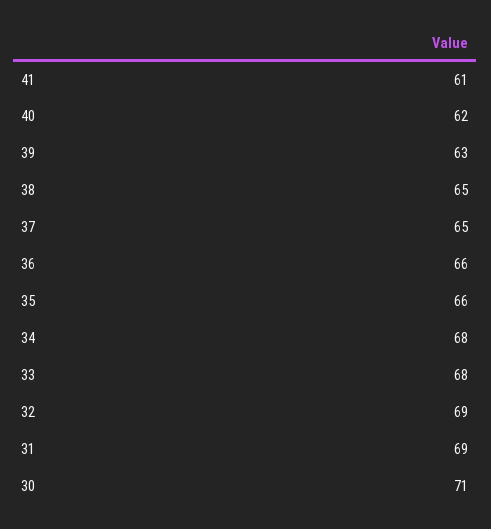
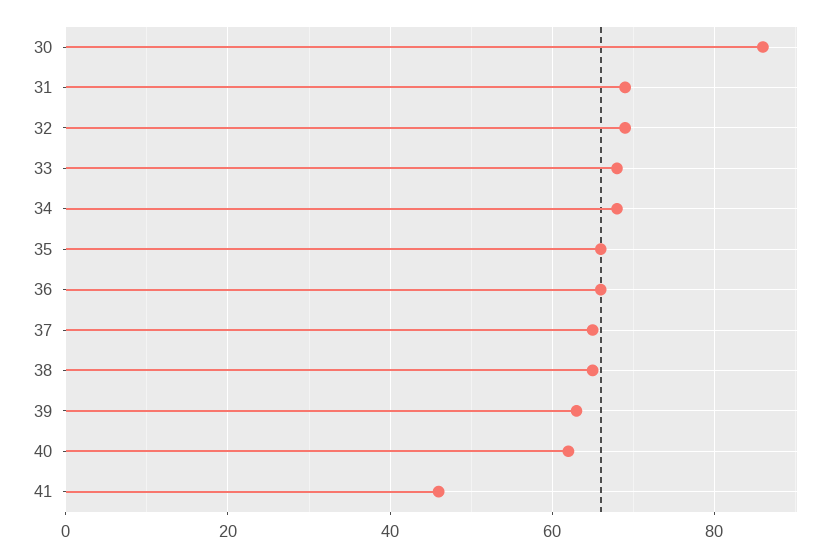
  {
-   "41": 61,
+   "41": 45,
    "40": 62,
    "39": 63,
    "38": 65,
    "37": 65,
    "36": 66,
    "35": 66,
    "34": 68,
    "33": 68,
    "32": 69,
    "31": 69,
-   "30": 71
+   "30": 85
  }

